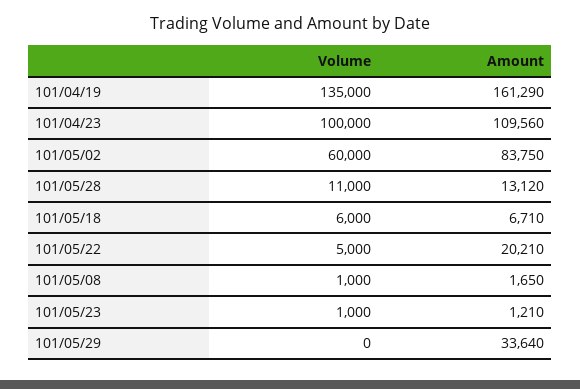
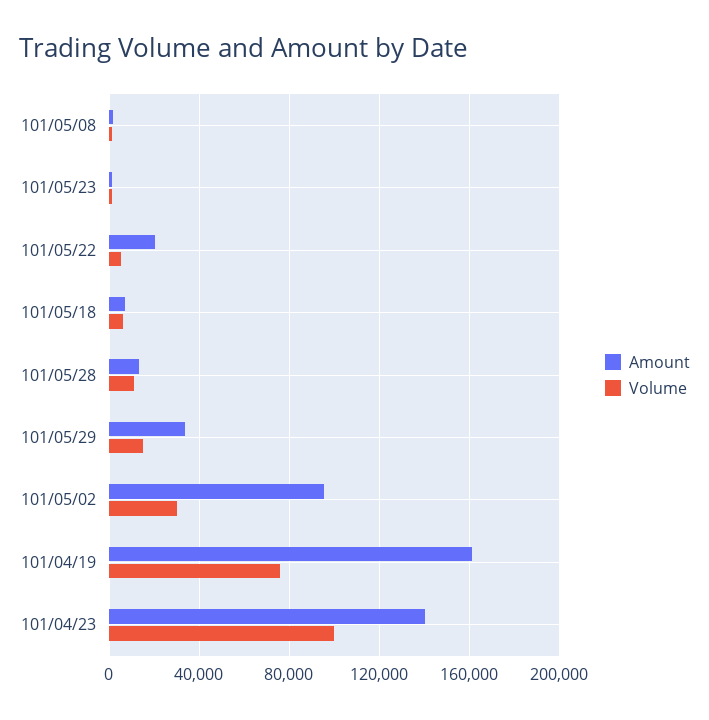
  {
    "Volume": {
-     "101/04/19": 135000,
+     "101/04/19": 75000,
      "101/04/23": 100000,
-     "101/05/02": 60000,
+     "101/05/02": 30000,
      "101/05/28": 11000,
      "101/05/18": 6000,
      "101/05/22": 5000,
      "101/05/08": 1000,
      "101/05/23": 1000,
-     "101/05/29": 0
+     "101/05/29": 15000
    },
    "Amount": {
      "101/04/19": 161290,
-     "101/04/23": 109560,
+     "101/04/23": 140000,
-     "101/05/02": 83750,
+     "101/05/02": 95000,
      "101/05/28": 13120,
      "101/05/18": 6710,
      "101/05/22": 20210,
      "101/05/08": 1650,
      "101/05/23": 1210,
      "101/05/29": 33640
    }
  }

